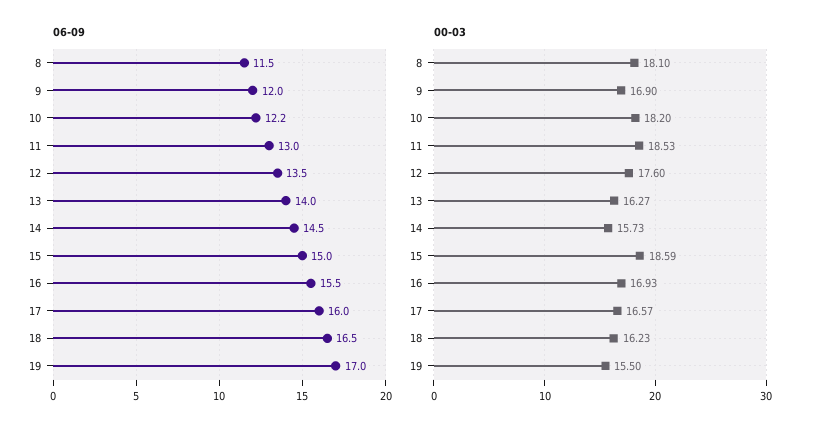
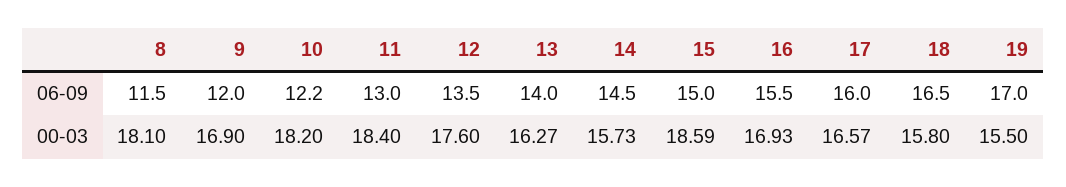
  {
    "06-09": {
      "8": 11.5,
      "9": 12,
      "10": 12.2,
      "11": 13,
      "12": 13.5,
      "13": 14,
      "14": 14.5,
      "15": 15,
      "16": 15.5,
      "17": 16,
      "18": 16.5,
      "19": 17
    },
    "00-03": {
      "8": 18.1,
      "9": 16.9,
      "10": 18.2,
-     "11": 18.53,
+     "11": 18.4,
      "12": 17.6,
      "13": 16.27,
      "14": 15.73,
      "15": 18.59,
      "16": 16.93,
      "17": 16.57,
-     "18": 16.23,
+     "18": 15.8,
      "19": 15.5
    }
  }

